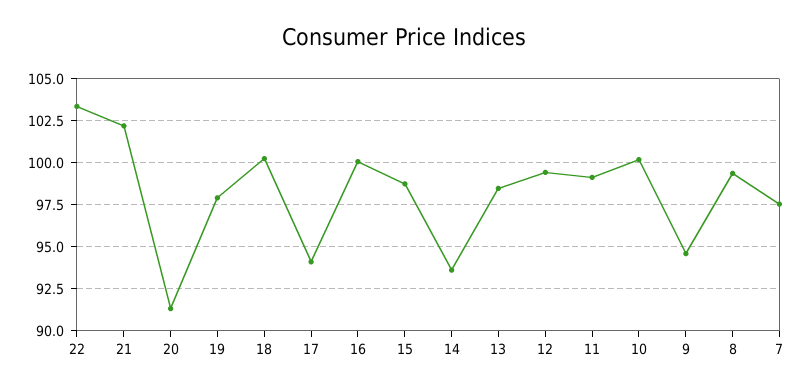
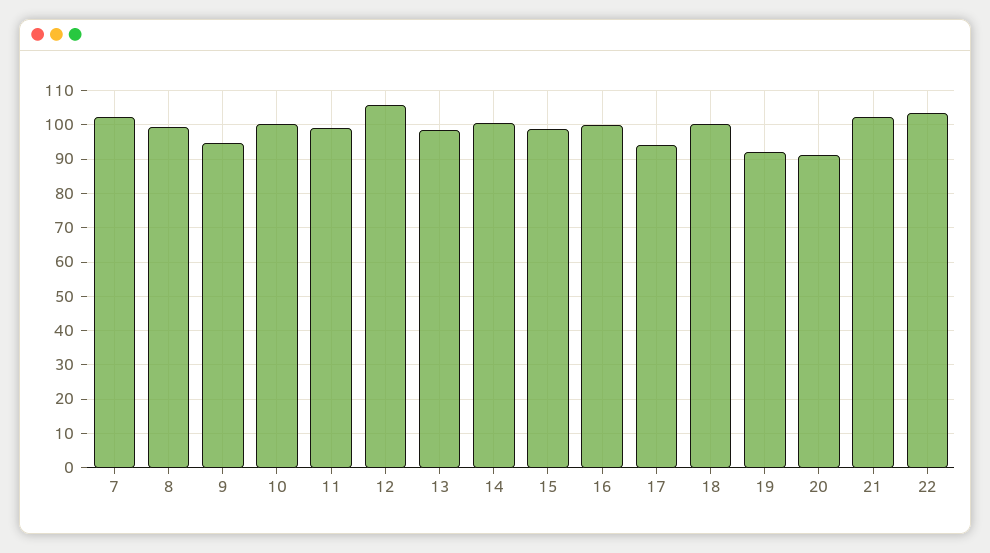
  {
    "22": 103.5,
    "21": 102,
    "20": 91.5,
-   "19": 98,
+   "19": 92,
    "18": 100.5,
    "17": 94,
    "16": 100,
    "15": 98.5,
-   "14": 93.5,
+   "14": 100,
    "13": 98.5,
-   "12": 99.5,
+   "12": 106,
    "11": 99,
    "10": 100,
    "9": 94.5,
    "8": 99.5,
-   "7": 97.5
+   "7": 102
  }

